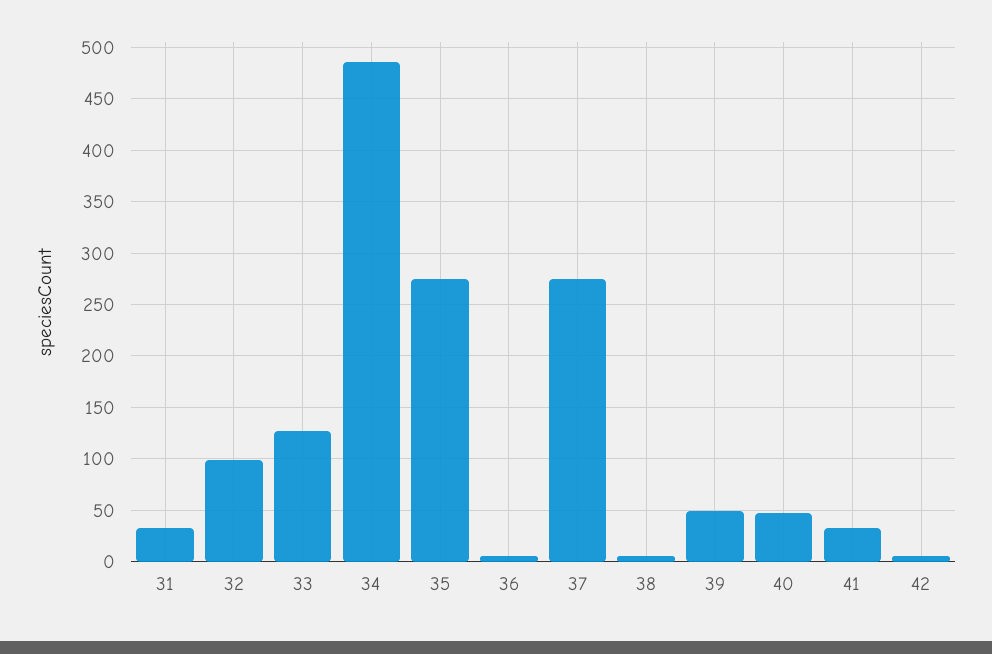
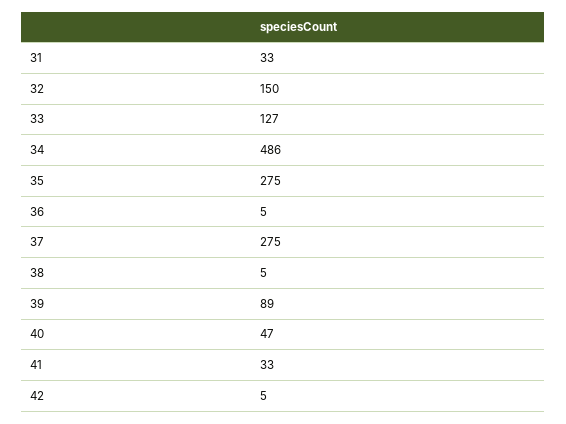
  {
    "31": 33,
-   "32": 100,
+   "32": 150,
    "33": 127,
    "34": 486,
    "35": 275,
    "36": 5,
    "37": 275,
    "38": 5,
-   "39": 50,
+   "39": 89,
    "40": 47,
    "41": 33,
    "42": 5
  }

